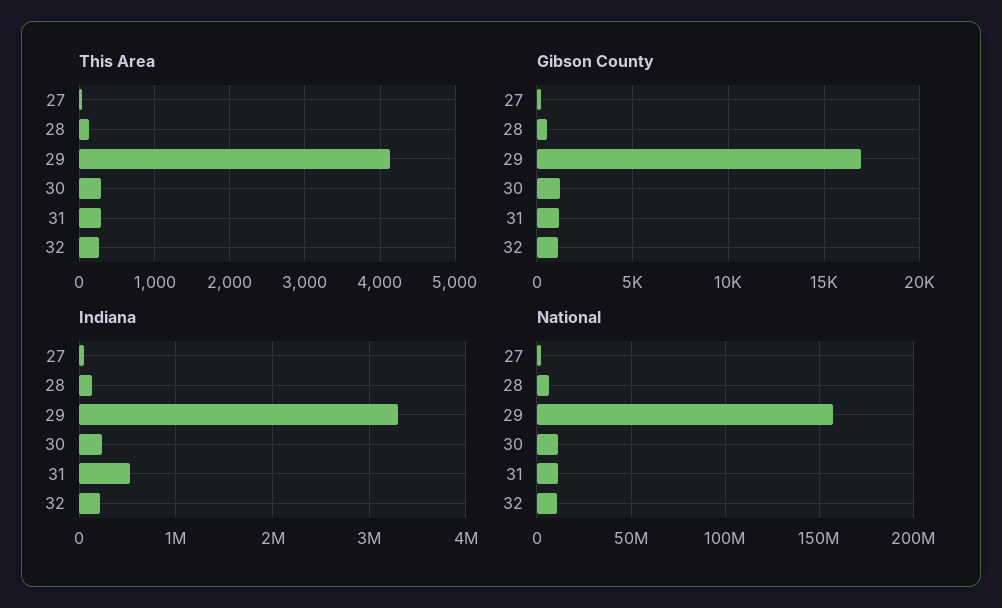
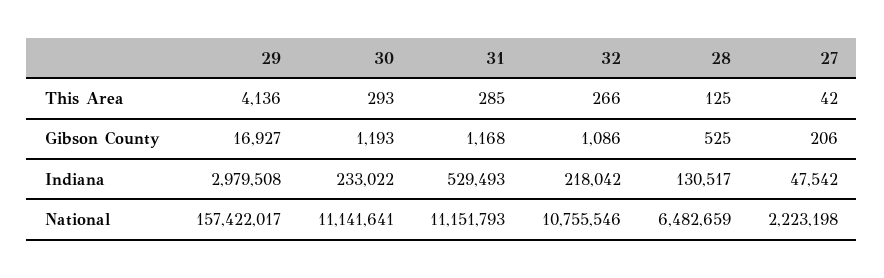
  {
    "This Area": {
      "27": 42,
      "28": 125,
      "29": 4136,
      "30": 293,
      "31": 285,
      "32": 266
    },
    "Gibson County": {
      "27": 206,
      "28": 525,
      "29": 16927,
      "30": 1193,
      "31": 1168,
      "32": 1086
    },
    "Indiana": {
      "27": 47542,
      "28": 130517,
-     "29": 3300000,
+     "29": 2979508,
      "30": 233022,
      "31": 529493,
      "32": 218042
    },
    "National": {
      "27": 2223198,
      "28": 6482659,
      "29": 157422017,
      "30": 11141641,
      "31": 11151793,
      "32": 10755546
    }
  }

